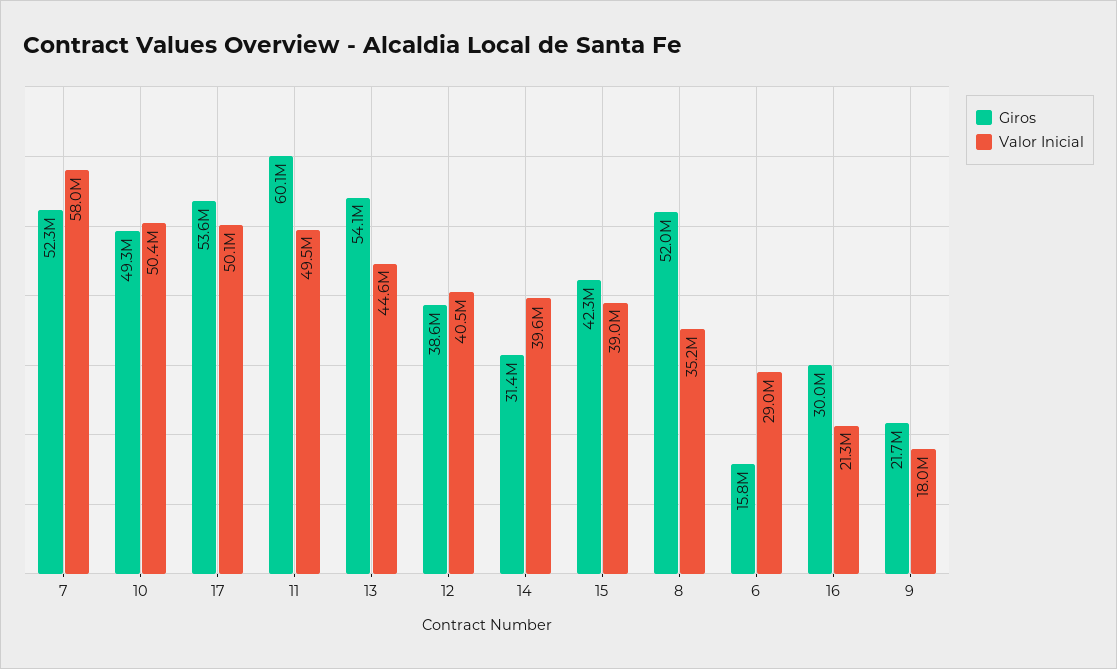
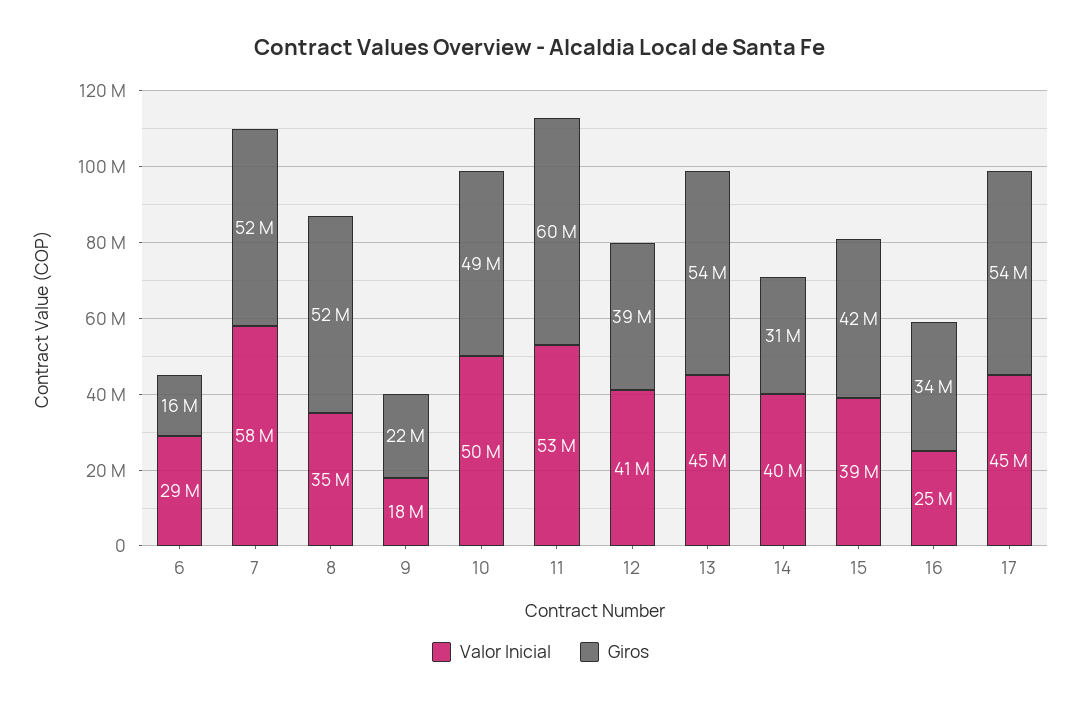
  {
    "Giros": {
      "7": 52300000,
      "10": 49300000,
      "17": 53600000,
      "11": 60100000,
      "13": 54100000,
      "12": 38600000,
      "14": 31400000,
      "15": 42300000,
      "8": 52000000,
      "6": 15800000,
-     "16": 30000000,
+     "16": 34000000,
      "9": 21700000
    },
    "Valor Inicial": {
      "7": 58000000,
      "10": 50400000,
-     "17": 50100000,
+     "17": 45000000,
-     "11": 49500000,
+     "11": 53000000,
      "13": 44600000,
      "12": 40500000,
      "14": 39600000,
      "15": 39000000,
      "8": 35200000,
      "6": 29000000,
-     "16": 21300000,
+     "16": 25000000,
      "9": 18000000
    }
  }

